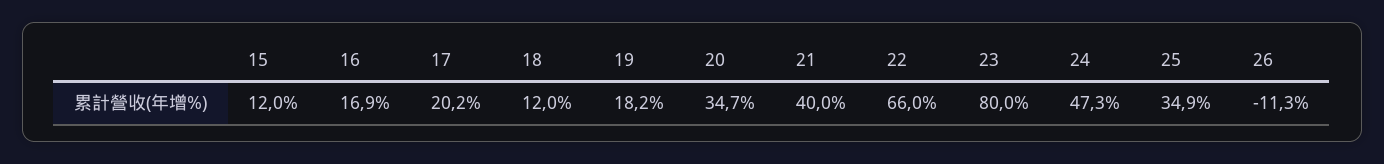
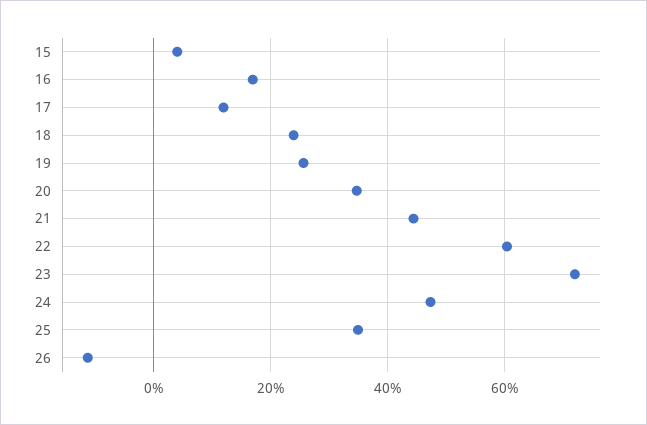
  {
-   "15": 12,
+   "15": 4,
    "16": 16.9,
-   "17": 20.2,
+   "17": 12,
-   "18": 12,
+   "18": 24,
-   "19": 18.2,
+   "19": 26,
    "20": 34.7,
-   "21": 40,
+   "21": 44,
-   "22": 66,
+   "22": 60,
-   "23": 80,
+   "23": 72,
    "24": 47.3,
    "25": 34.9,
    "26": -11.3
  }

